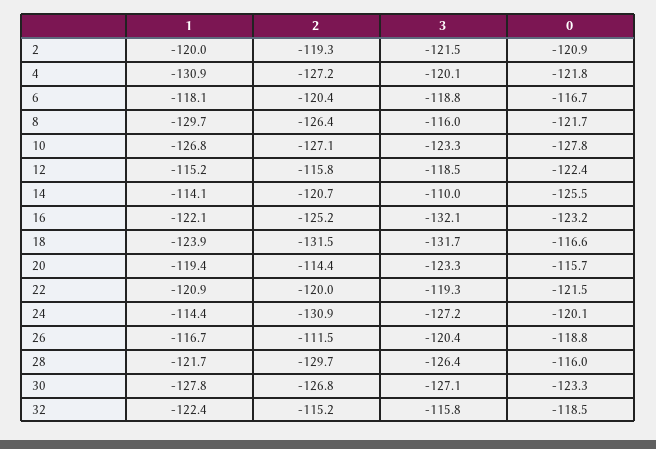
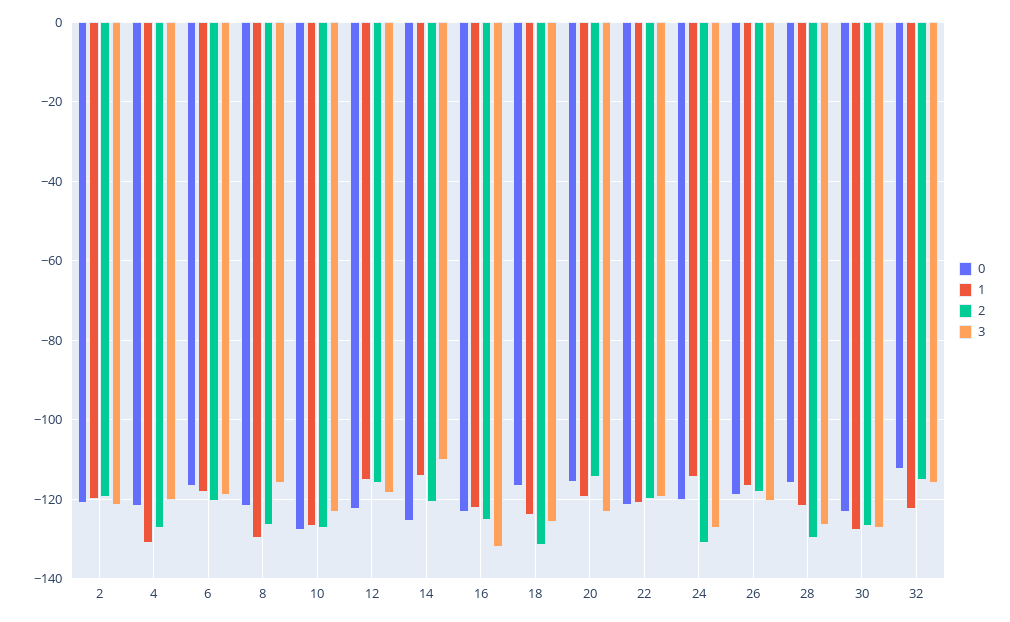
  {
    "1": {
      "2": -120,
      "4": -130.9,
      "6": -118.1,
      "8": -129.7,
      "10": -126.8,
      "12": -115.2,
      "14": -114.1,
      "16": -122.1,
      "18": -123.9,
      "20": -119.4,
      "22": -120.9,
      "24": -114.4,
      "26": -116.7,
      "28": -121.7,
      "30": -127.8,
      "32": -122.4
    },
    "2": {
      "2": -119.3,
      "4": -127.2,
      "6": -120.4,
      "8": -126.4,
      "10": -127.1,
      "12": -115.8,
      "14": -120.7,
      "16": -125.2,
      "18": -131.5,
      "20": -114.4,
      "22": -120,
      "24": -130.9,
-     "26": -111.5,
+     "26": -118,
      "28": -129.7,
      "30": -126.8,
      "32": -115.2
    },
    "3": {
      "2": -121.5,
      "4": -120.1,
      "6": -118.8,
      "8": -116,
      "10": -123.3,
      "12": -118.5,
      "14": -110,
      "16": -132.1,
-     "18": -131.7,
+     "18": -126,
      "20": -123.3,
      "22": -119.3,
      "24": -127.2,
      "26": -120.4,
      "28": -126.4,
      "30": -127.1,
      "32": -115.8
    },
    "0": {
      "2": -120.9,
      "4": -121.8,
      "6": -116.7,
      "8": -121.7,
      "10": -127.8,
      "12": -122.4,
      "14": -125.5,
      "16": -123.2,
      "18": -116.6,
      "20": -115.7,
      "22": -121.5,
      "24": -120.1,
      "26": -118.8,
      "28": -116,
      "30": -123.3,
-     "32": -118.5
+     "32": -112
    }
  }

